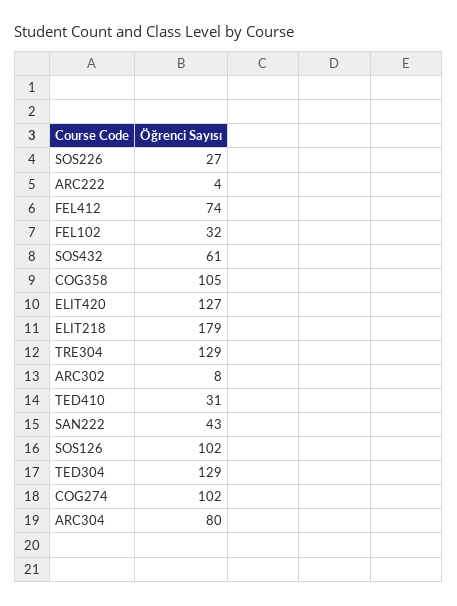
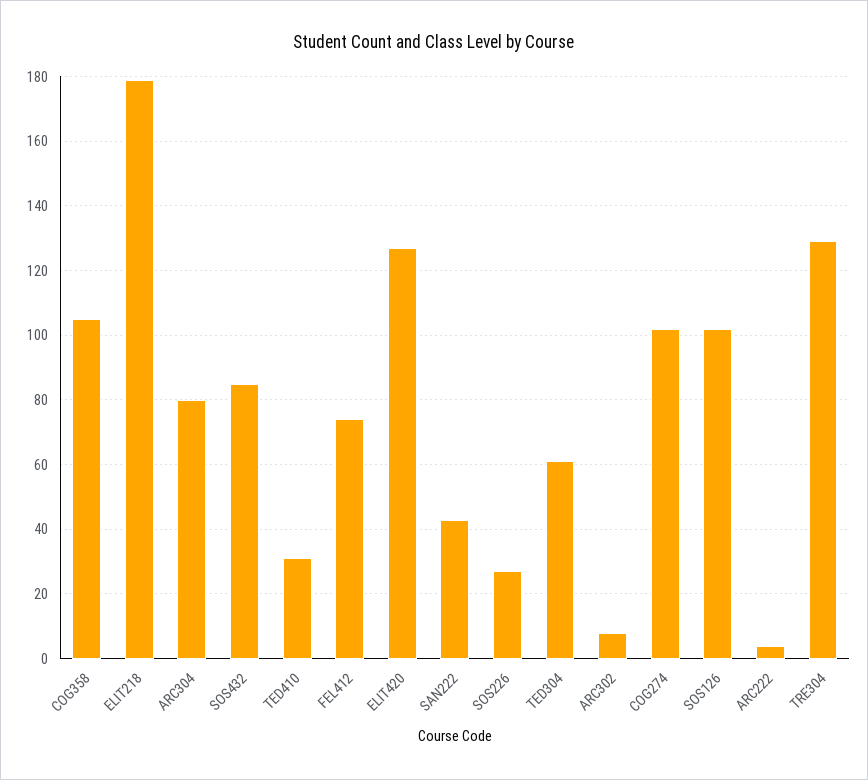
  {
    "SOS226": 27,
    "ARC222": 4,
    "FEL412": 74,
-   "FEL102": 32,
-   "SOS432": 61,
+   "SOS432": 85,
    "COG358": 105,
    "ELIT420": 127,
    "ELIT218": 179,
    "TRE304": 129,
    "ARC302": 8,
    "TED410": 31,
    "SAN222": 43,
    "SOS126": 102,
-   "TED304": 129,
+   "TED304": 60,
    "COG274": 102,
    "ARC304": 80
  }

